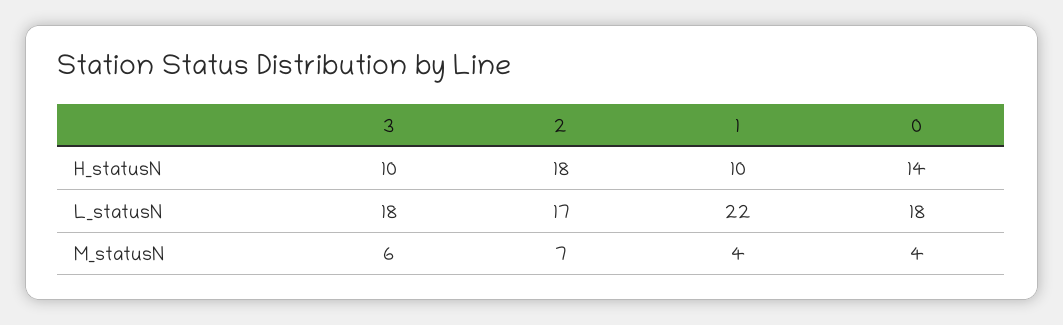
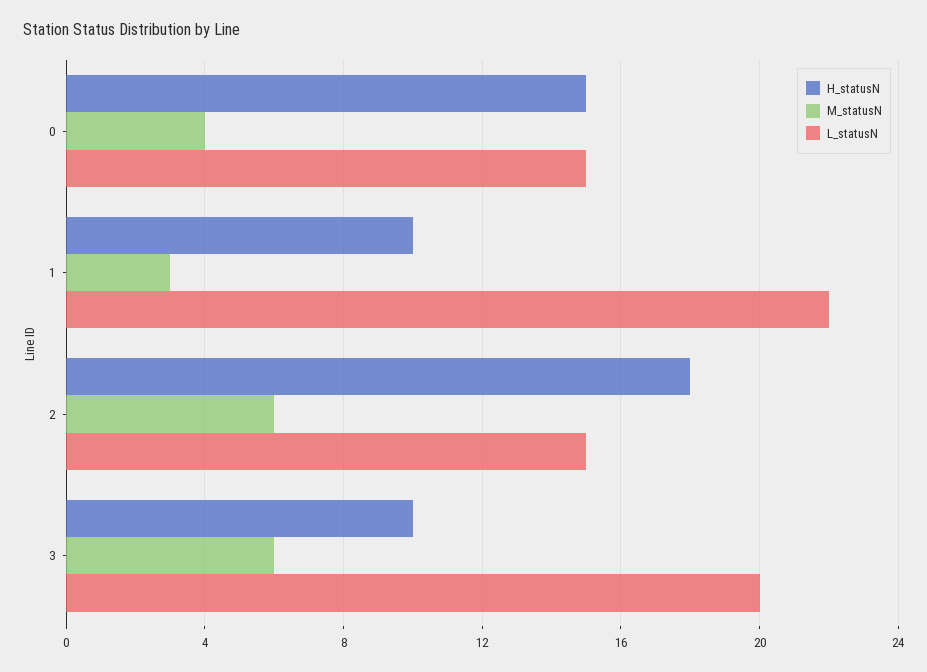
  {
    "H_statusN": {
      "3": 10,
      "2": 18,
      "1": 10,
-     "0": 14
+     "0": 15
    },
    "L_statusN": {
-     "3": 18,
+     "3": 20,
-     "2": 17,
+     "2": 15,
      "1": 22,
-     "0": 18
+     "0": 15
    },
    "M_statusN": {
      "3": 6,
-     "2": 7,
+     "2": 6,
-     "1": 4,
+     "1": 3,
      "0": 4
    }
  }

